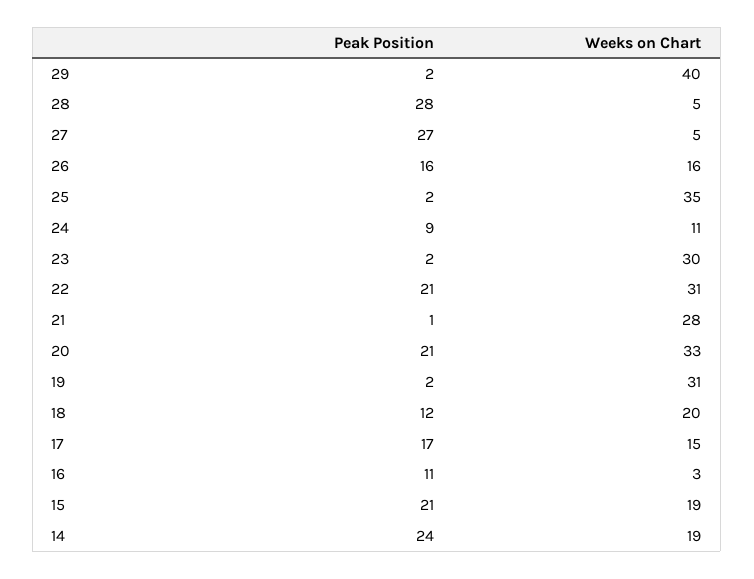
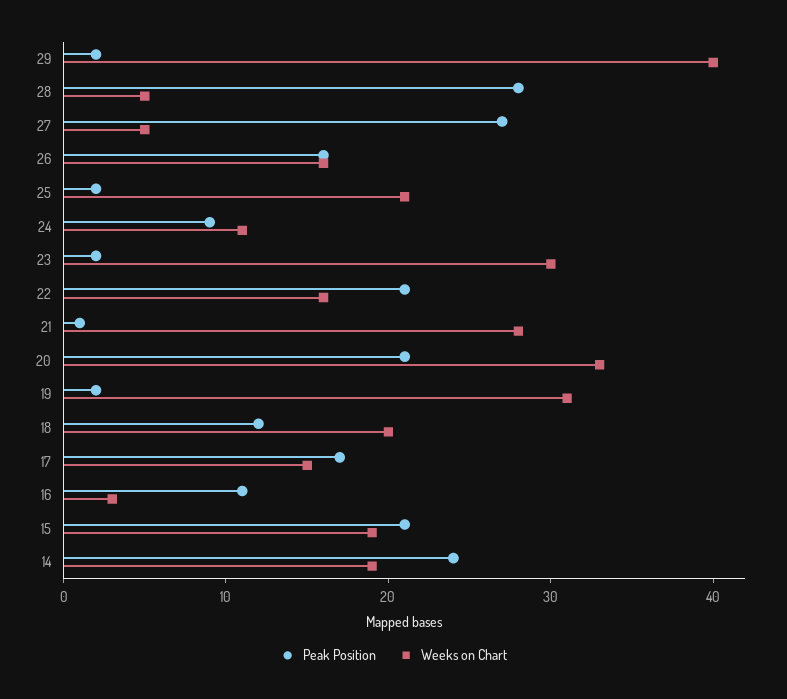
  {
    "Peak Position": {
      "29": 2,
      "28": 28,
      "27": 27,
      "26": 16,
      "25": 2,
      "24": 9,
      "23": 2,
      "22": 21,
      "21": 1,
      "20": 21,
      "19": 2,
      "18": 12,
      "17": 17,
      "16": 11,
      "15": 21,
      "14": 24
    },
    "Weeks on Chart": {
      "29": 40,
      "28": 5,
      "27": 5,
      "26": 16,
-     "25": 35,
+     "25": 21,
      "24": 11,
      "23": 30,
-     "22": 31,
+     "22": 16,
      "21": 28,
      "20": 33,
      "19": 31,
      "18": 20,
      "17": 15,
      "16": 3,
      "15": 19,
      "14": 19
    }
  }

